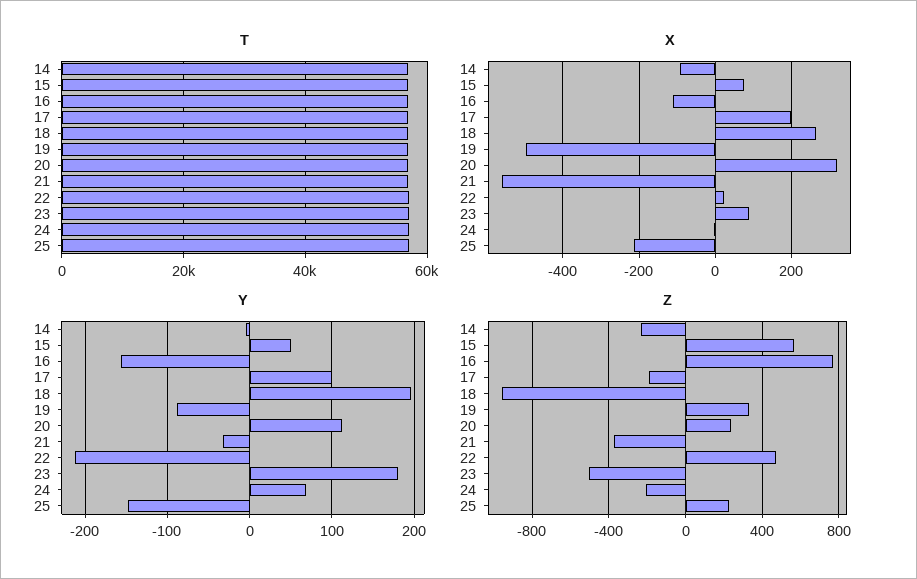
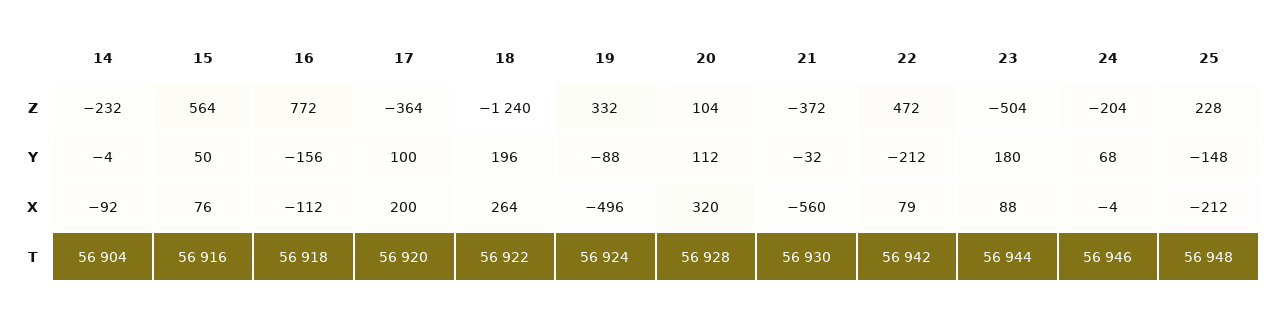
  {
    "T": {
      "14": 56904,
      "15": 56916,
      "16": 56918,
      "17": 56920,
      "18": 56922,
      "19": 56924,
      "20": 56928,
      "21": 56930,
      "22": 56942,
      "23": 56944,
      "24": 56946,
      "25": 56948
    },
    "X": {
      "14": -92,
      "15": 76,
      "16": -112,
      "17": 200,
      "18": 264,
      "19": -496,
      "20": 320,
      "21": -560,
-     "22": 20,
+     "22": 79,
      "23": 88,
      "24": -4,
      "25": -212
    },
    "Y": {
      "14": -4,
      "15": 50,
      "16": -156,
      "17": 100,
      "18": 196,
      "19": -88,
      "20": 112,
      "21": -32,
      "22": -212,
      "23": 180,
      "24": 68,
      "25": -148
    },
    "Z": {
      "14": -232,
      "15": 564,
      "16": 772,
-     "17": -200,
+     "17": -364,
-     "18": -950,
+     "18": -1240,
      "19": 332,
-     "20": 250,
+     "20": 104,
      "21": -372,
      "22": 472,
      "23": -504,
      "24": -204,
      "25": 228
    }
  }

